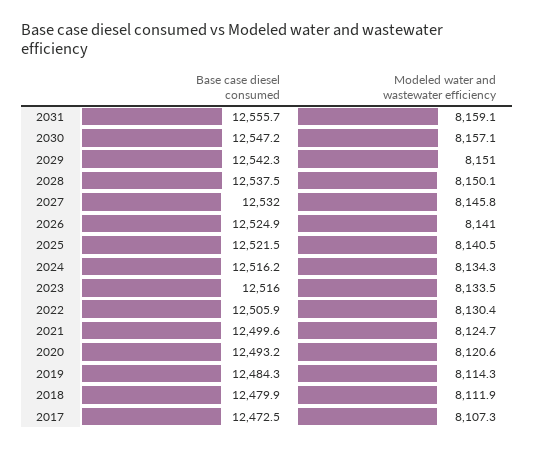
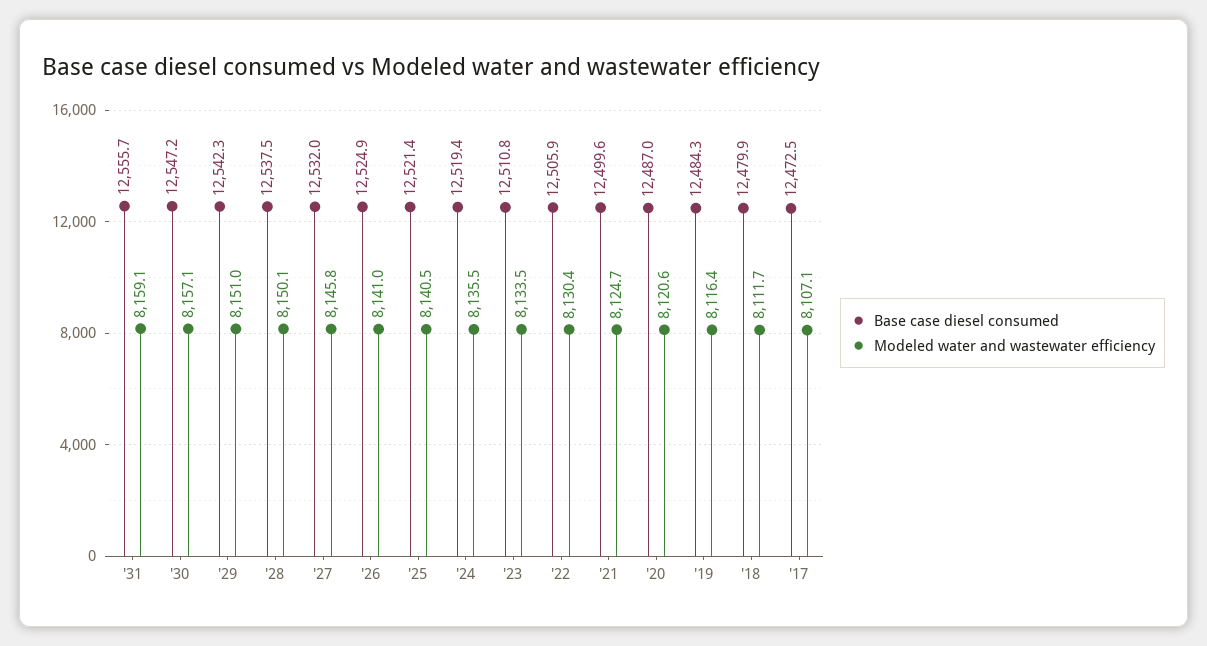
  {
    "Base case diesel consumed": {
      "2031": 12555.7,
      "2030": 12547.2,
      "2029": 12542.3,
      "2028": 12537.5,
      "2027": 12532,
      "2026": 12524.9,
-     "2025": 12521.5,
+     "2025": 12521.4,
-     "2024": 12516.2,
+     "2024": 12519.4,
-     "2023": 12516,
+     "2023": 12510.8,
      "2022": 12505.9,
      "2021": 12499.6,
-     "2020": 12493.2,
+     "2020": 12487,
      "2019": 12484.3,
      "2018": 12479.9,
      "2017": 12472.5
    },
    "Modeled water and wastewater efficiency": {
      "2031": 8159.1,
      "2030": 8157.1,
      "2029": 8151,
      "2028": 8150.1,
      "2027": 8145.8,
      "2026": 8141,
      "2025": 8140.5,
-     "2024": 8134.3,
+     "2024": 8135.5,
      "2023": 8133.5,
      "2022": 8130.4,
      "2021": 8124.7,
      "2020": 8120.6,
-     "2019": 8114.3,
+     "2019": 8116.4,
-     "2018": 8111.9,
+     "2018": 8111.7,
-     "2017": 8107.3
+     "2017": 8107.1
    }
  }

